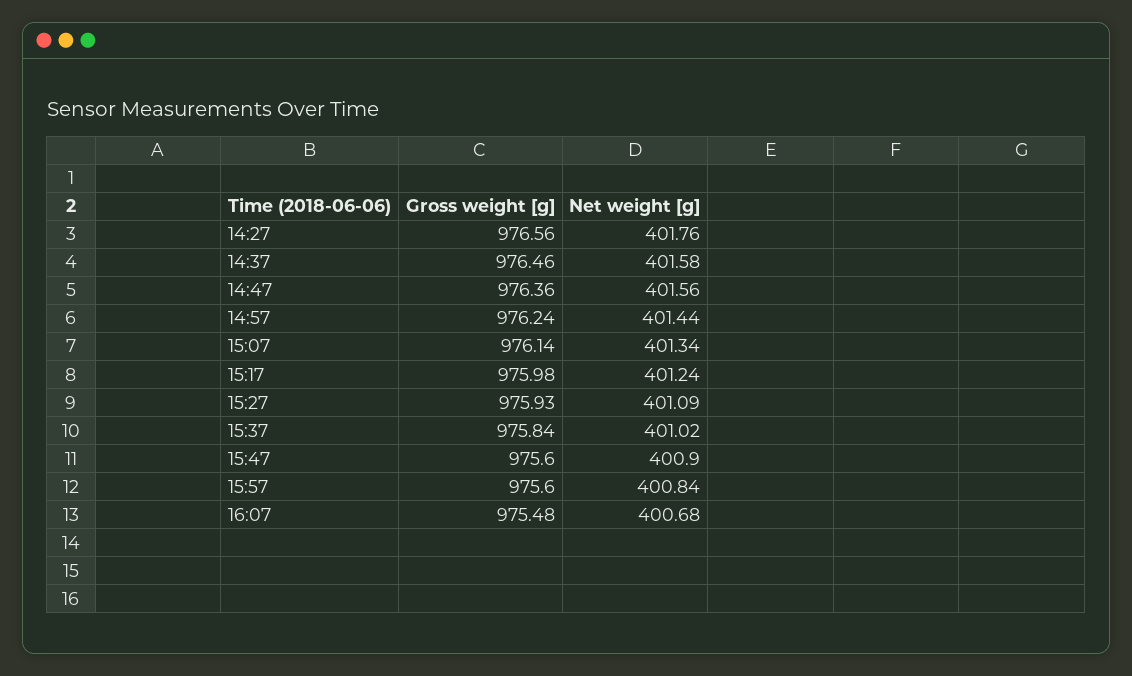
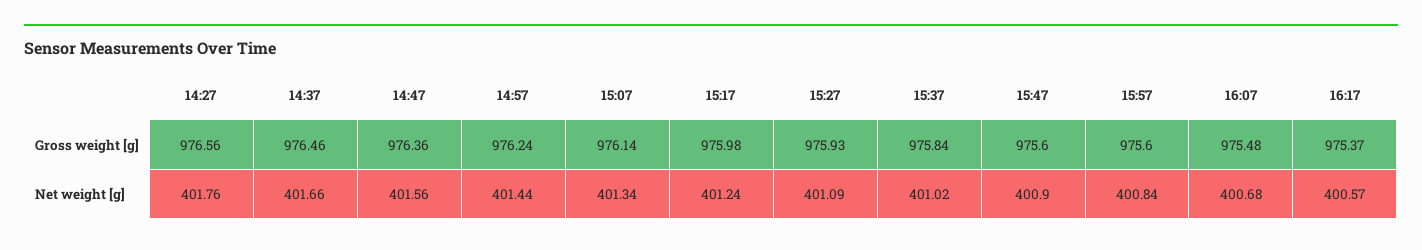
  {
    "Gross weight [g]": {
      "14:27": 976.56,
      "14:37": 976.46,
      "14:47": 976.36,
      "14:57": 976.24,
      "15:07": 976.14,
      "15:17": 975.98,
      "15:27": 975.93,
      "15:37": 975.84,
      "15:47": 975.6,
      "15:57": 975.6,
-     "16:07": 975.48
+     "16:07": 975.48,
+     "16:17": 975.37
    },
    "Net weight [g]": {
      "14:27": 401.76,
-     "14:37": 401.58,
+     "14:37": 401.66,
      "14:47": 401.56,
      "14:57": 401.44,
      "15:07": 401.34,
      "15:17": 401.24,
      "15:27": 401.09,
      "15:37": 401.02,
      "15:47": 400.9,
      "15:57": 400.84,
-     "16:07": 400.68
+     "16:07": 400.68,
+     "16:17": 400.57
    }
  }

